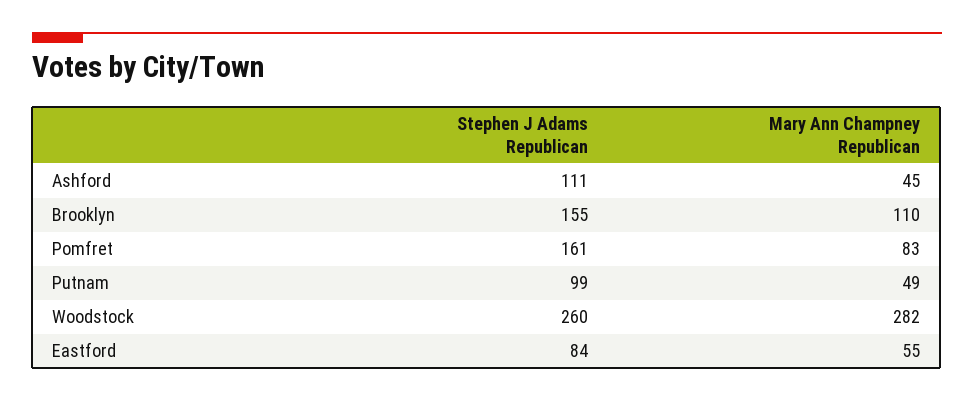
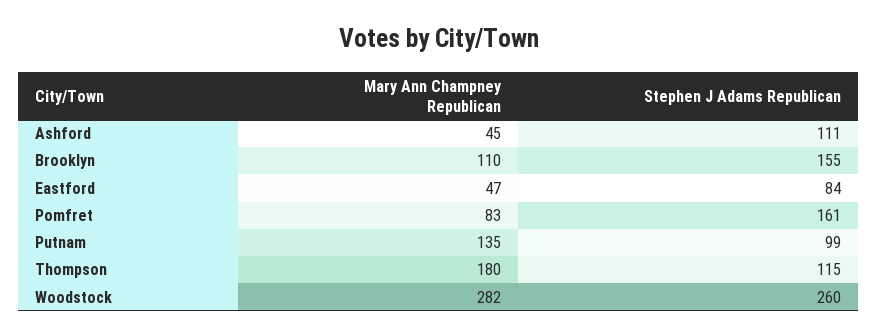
  {
    "Stephen J Adams Republican": {
      "Ashford": 111,
      "Brooklyn": 155,
      "Pomfret": 161,
      "Putnam": 99,
      "Woodstock": 260,
-     "Eastford": 84
+     "Eastford": 84,
+     "Thompson": 115
    },
    "Mary Ann Champney Republican": {
      "Ashford": 45,
      "Brooklyn": 110,
      "Pomfret": 83,
-     "Putnam": 49,
+     "Putnam": 135,
      "Woodstock": 282,
-     "Eastford": 55
+     "Eastford": 47,
+     "Thompson": 180
    }
  }

